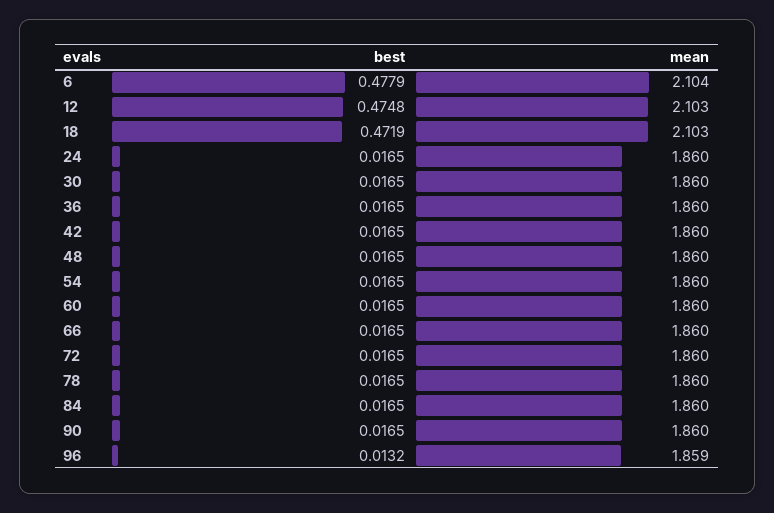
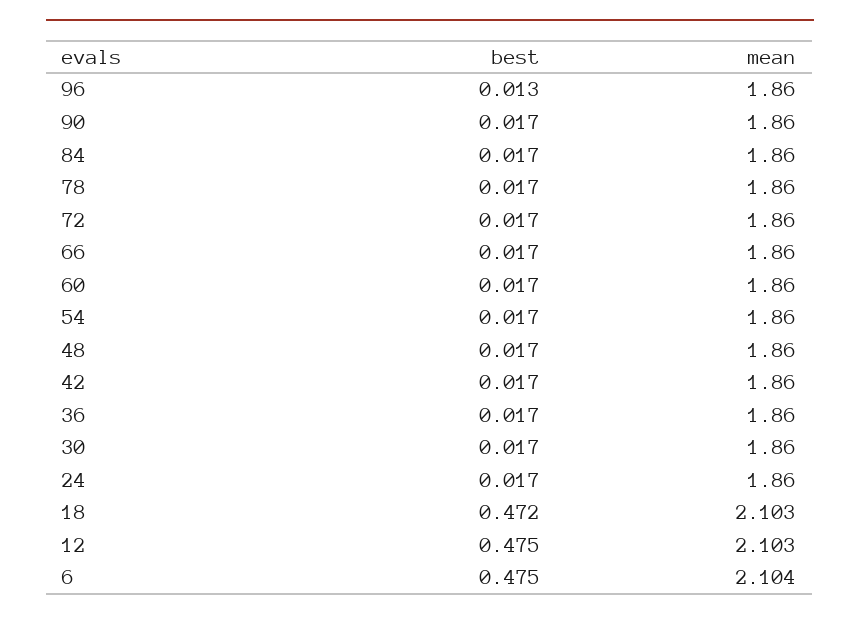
  {
    "best": {
-     "6": 0.4779,
+     "6": 0.475,
      "12": 0.4748,
      "18": 0.4719,
      "24": 0.0165,
      "30": 0.0165,
      "36": 0.0165,
      "42": 0.0165,
      "48": 0.0165,
      "54": 0.0165,
      "60": 0.0165,
      "66": 0.0165,
      "72": 0.0165,
      "78": 0.0165,
      "84": 0.0165,
      "90": 0.0165,
      "96": 0.0132
    },
    "mean": {
      "6": 2.104,
      "12": 2.103,
      "18": 2.103,
      "24": 1.86,
      "30": 1.86,
      "36": 1.86,
      "42": 1.86,
      "48": 1.86,
      "54": 1.86,
      "60": 1.86,
      "66": 1.86,
      "72": 1.86,
      "78": 1.86,
      "84": 1.86,
      "90": 1.86,
-     "96": 1.859
+     "96": 1.86
    }
  }

